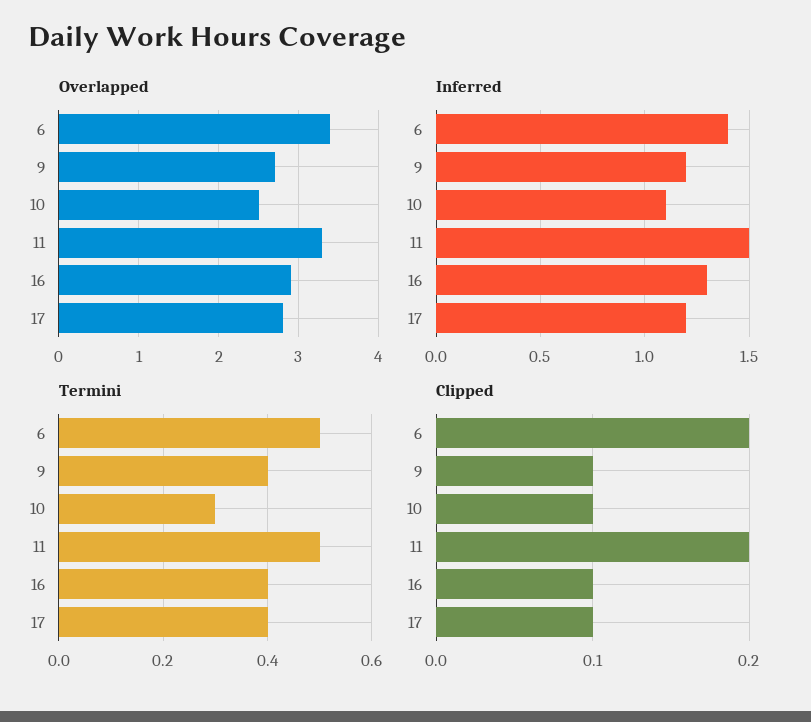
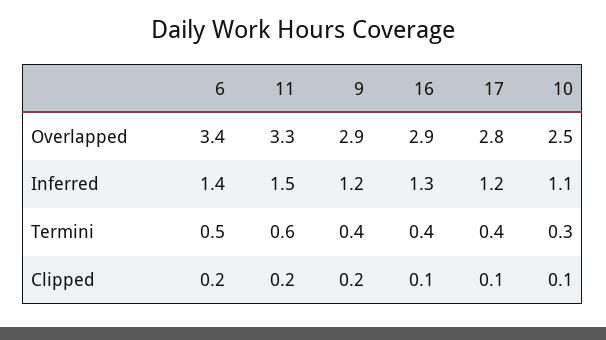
  {
    "Overlapped": {
      "6": 3.4,
-     "9": 2.7,
+     "9": 2.9,
      "10": 2.5,
      "11": 3.3,
      "16": 2.9,
      "17": 2.8
    },
    "Inferred": {
      "6": 1.4,
      "9": 1.2,
      "10": 1.1,
      "11": 1.5,
      "16": 1.3,
      "17": 1.2
    },
    "Termini": {
      "6": 0.5,
      "9": 0.4,
      "10": 0.3,
-     "11": 0.5,
+     "11": 0.6,
      "16": 0.4,
      "17": 0.4
    },
    "Clipped": {
      "6": 0.2,
-     "9": 0.1,
+     "9": 0.2,
      "10": 0.1,
      "11": 0.2,
      "16": 0.1,
      "17": 0.1
    }
  }

